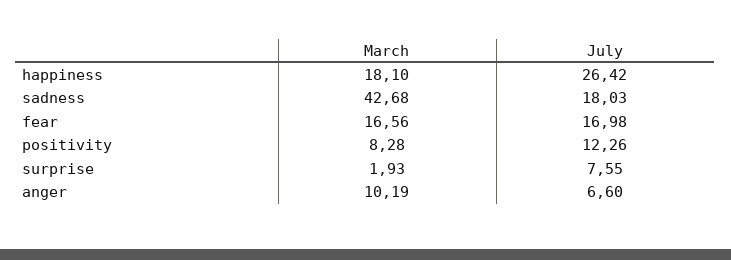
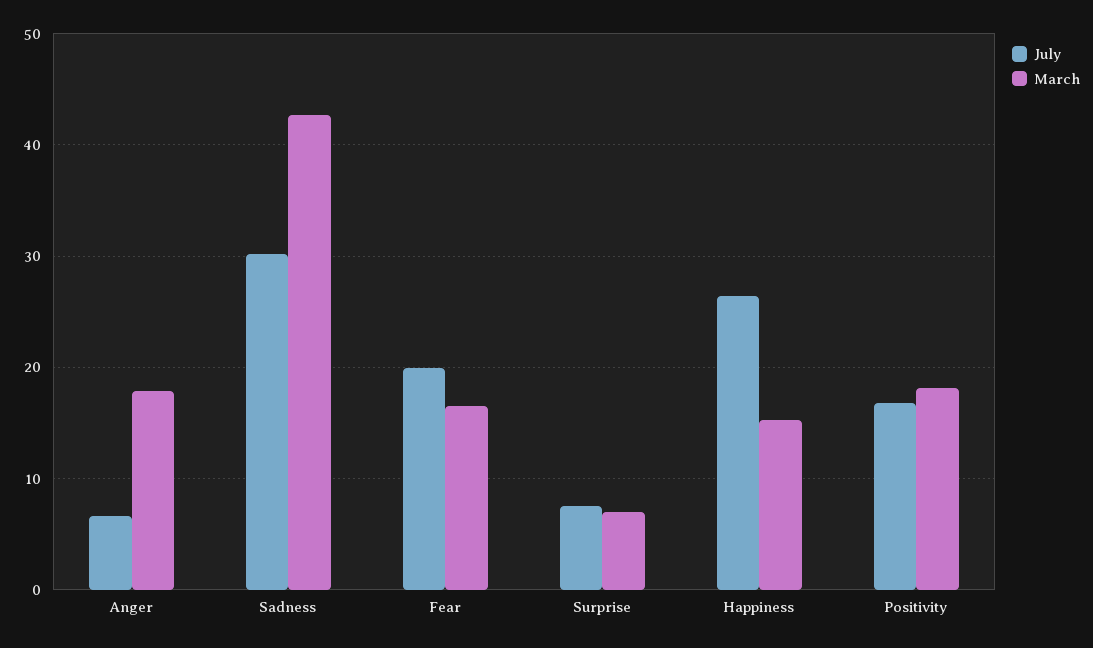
  {
    "March": {
-     "happiness": 18.1,
+     "happiness": 15,
      "sadness": 42.68,
      "fear": 16.56,
-     "positivity": 8.28,
+     "positivity": 18,
-     "surprise": 1.93,
+     "surprise": 7,
-     "anger": 10.19
+     "anger": 18
    },
    "July": {
      "happiness": 26.42,
-     "sadness": 18.03,
+     "sadness": 30,
-     "fear": 16.98,
+     "fear": 20,
-     "positivity": 12.26,
+     "positivity": 17,
      "surprise": 7.55,
      "anger": 6.6
    }
  }

